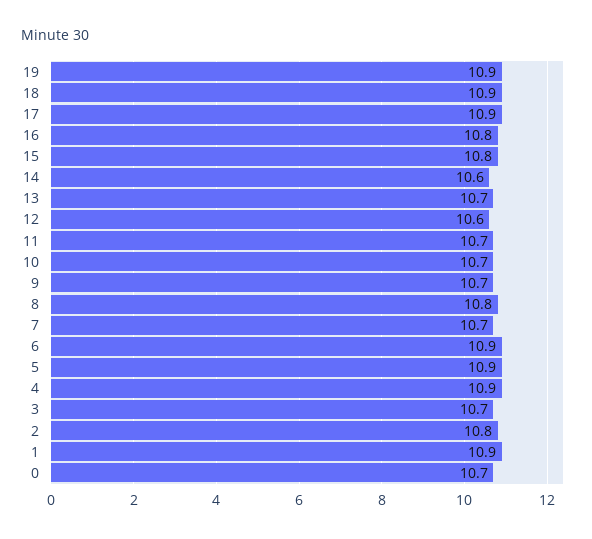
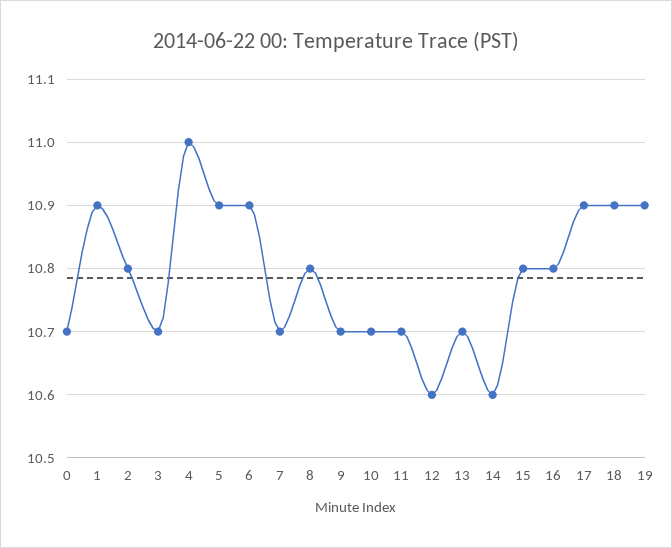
  {
    "19": 10.9,
    "18": 10.9,
    "17": 10.9,
    "16": 10.8,
    "15": 10.8,
    "14": 10.6,
    "13": 10.7,
    "12": 10.6,
    "11": 10.7,
    "10": 10.7,
    "9": 10.7,
    "8": 10.8,
    "7": 10.7,
    "6": 10.9,
    "5": 10.9,
-   "4": 10.9,
+   "4": 11,
    "3": 10.7,
    "2": 10.8,
    "1": 10.9,
    "0": 10.7
  }

